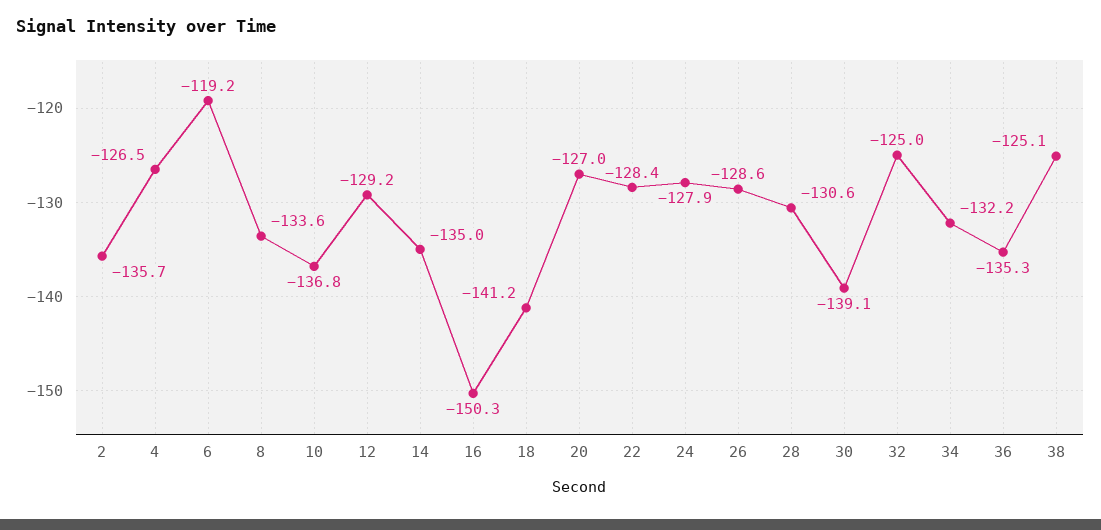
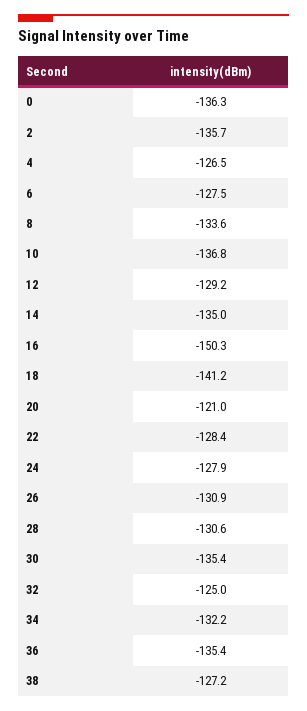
  {
    "2": -135.7,
    "4": -126.5,
-   "6": -119.2,
+   "6": -127.5,
    "8": -133.6,
    "10": -136.8,
    "12": -129.2,
    "14": -135,
    "16": -150.3,
    "18": -141.2,
-   "20": -127,
+   "20": -121,
    "22": -128.4,
    "24": -127.9,
-   "26": -128.6,
+   "26": -130.9,
    "28": -130.6,
-   "30": -139.1,
+   "30": -135.4,
    "32": -125,
    "34": -132.2,
-   "36": -135.3,
+   "36": -135.4,
-   "38": -125.1
+   "38": -127.2,
+   "0": -136.3
  }

